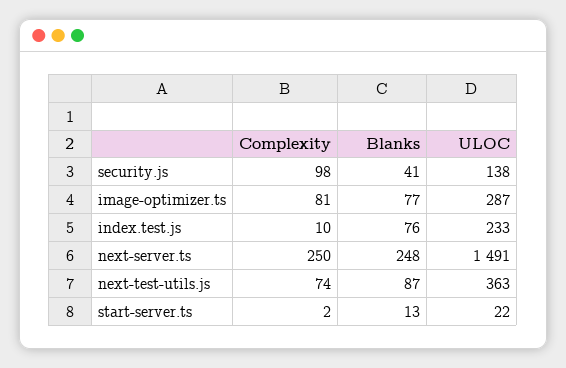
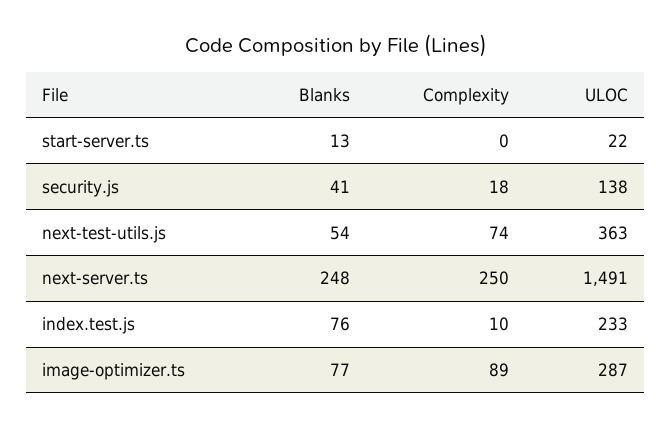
  {
    "Complexity": {
-     "security.js": 98,
+     "security.js": 18,
-     "image-optimizer.ts": 81,
+     "image-optimizer.ts": 89,
      "index.test.js": 10,
      "next-server.ts": 250,
      "next-test-utils.js": 74,
-     "start-server.ts": 2
+     "start-server.ts": 0
    },
    "Blanks": {
      "security.js": 41,
      "image-optimizer.ts": 77,
      "index.test.js": 76,
      "next-server.ts": 248,
-     "next-test-utils.js": 87,
+     "next-test-utils.js": 54,
      "start-server.ts": 13
    },
    "ULOC": {
      "security.js": 138,
      "image-optimizer.ts": 287,
      "index.test.js": 233,
      "next-server.ts": 1491,
      "next-test-utils.js": 363,
      "start-server.ts": 22
    }
  }

